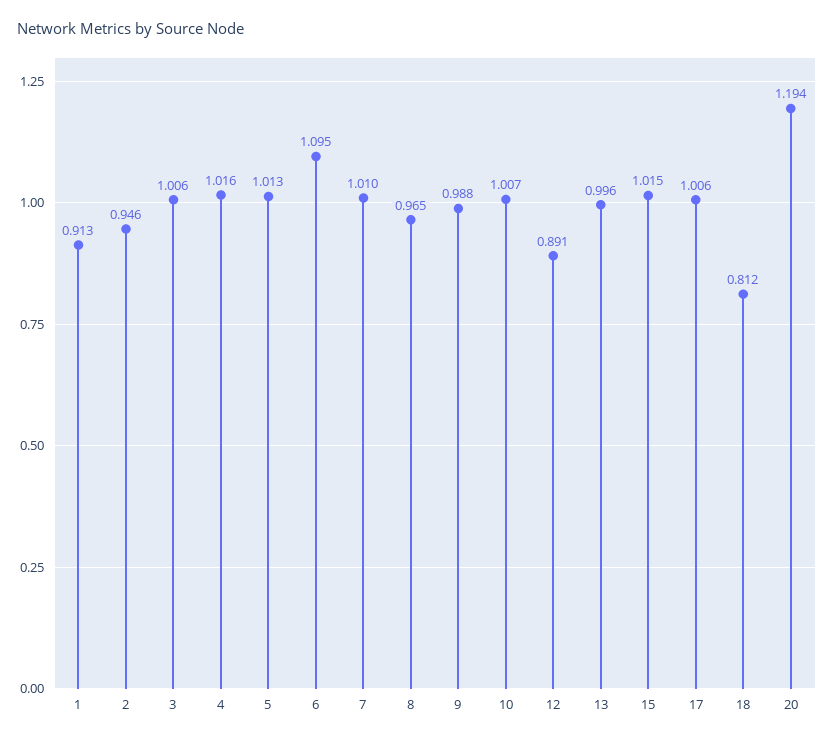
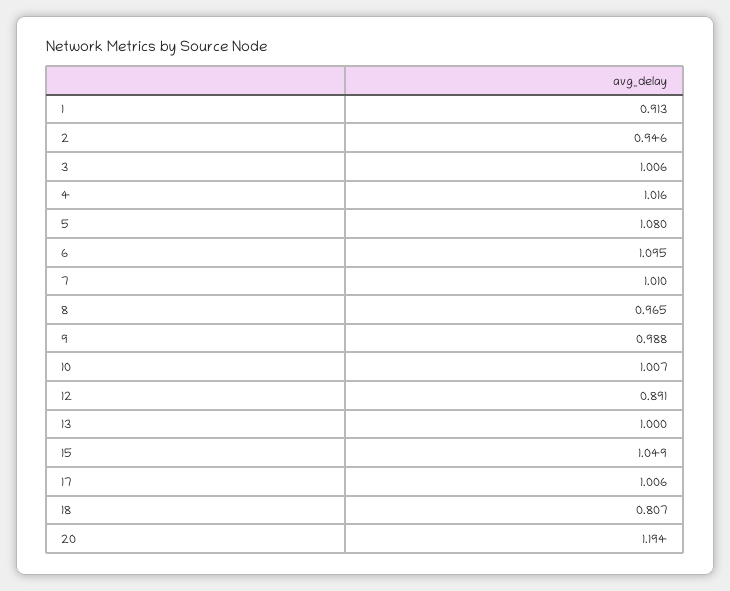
  {
    "1": 0.913,
    "2": 0.946,
    "3": 1.006,
    "4": 1.016,
-   "5": 1.013,
+   "5": 1.08,
    "6": 1.095,
    "7": 1.01,
    "8": 0.965,
    "9": 0.988,
    "10": 1.007,
    "12": 0.891,
-   "13": 0.996,
+   "13": 1,
-   "15": 1.015,
+   "15": 1.049,
    "17": 1.006,
-   "18": 0.812,
+   "18": 0.807,
    "20": 1.194
  }

